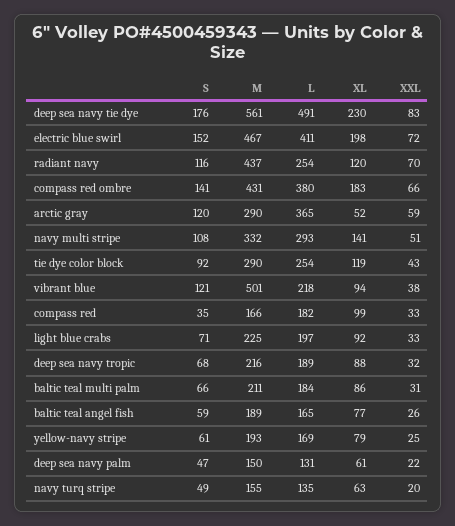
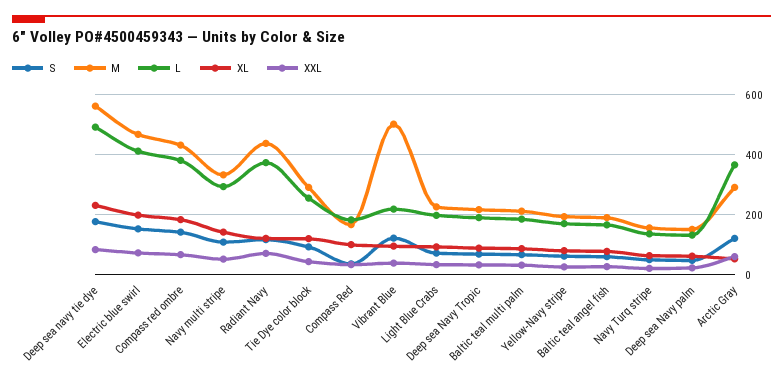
  {
    "S": {
      "deep sea navy tie dye": 176,
      "electric blue swirl": 152,
      "radiant navy": 116,
      "compass red ombre": 141,
      "arctic gray": 120,
      "navy multi stripe": 108,
      "tie dye color block": 92,
      "vibrant blue": 121,
      "compass red": 35,
      "light blue crabs": 71,
      "deep sea navy tropic": 68,
      "baltic teal multi palm": 66,
      "baltic teal angel fish": 59,
      "yellow-navy stripe": 61,
      "deep sea navy palm": 47,
      "navy turq stripe": 49
    },
    "M": {
      "deep sea navy tie dye": 561,
      "electric blue swirl": 467,
      "radiant navy": 437,
      "compass red ombre": 431,
      "arctic gray": 290,
      "navy multi stripe": 332,
      "tie dye color block": 290,
      "vibrant blue": 501,
      "compass red": 166,
      "light blue crabs": 225,
      "deep sea navy tropic": 216,
      "baltic teal multi palm": 211,
      "baltic teal angel fish": 189,
      "yellow-navy stripe": 193,
      "deep sea navy palm": 150,
      "navy turq stripe": 155
    },
    "L": {
      "deep sea navy tie dye": 491,
      "electric blue swirl": 411,
-     "radiant navy": 254,
+     "radiant navy": 375,
      "compass red ombre": 380,
      "arctic gray": 365,
      "navy multi stripe": 293,
      "tie dye color block": 254,
      "vibrant blue": 218,
      "compass red": 182,
      "light blue crabs": 197,
      "deep sea navy tropic": 189,
      "baltic teal multi palm": 184,
      "baltic teal angel fish": 165,
      "yellow-navy stripe": 169,
      "deep sea navy palm": 131,
      "navy turq stripe": 135
    },
    "XL": {
      "deep sea navy tie dye": 230,
      "electric blue swirl": 198,
      "radiant navy": 120,
      "compass red ombre": 183,
      "arctic gray": 52,
      "navy multi stripe": 141,
      "tie dye color block": 119,
      "vibrant blue": 94,
      "compass red": 99,
      "light blue crabs": 92,
      "deep sea navy tropic": 88,
      "baltic teal multi palm": 86,
      "baltic teal angel fish": 77,
      "yellow-navy stripe": 79,
      "deep sea navy palm": 61,
      "navy turq stripe": 63
    },
    "XXL": {
      "deep sea navy tie dye": 83,
      "electric blue swirl": 72,
      "radiant navy": 70,
      "compass red ombre": 66,
      "arctic gray": 59,
      "navy multi stripe": 51,
      "tie dye color block": 43,
      "vibrant blue": 38,
      "compass red": 33,
      "light blue crabs": 33,
      "deep sea navy tropic": 32,
      "baltic teal multi palm": 31,
      "baltic teal angel fish": 26,
      "yellow-navy stripe": 25,
      "deep sea navy palm": 22,
      "navy turq stripe": 20
    }
  }

